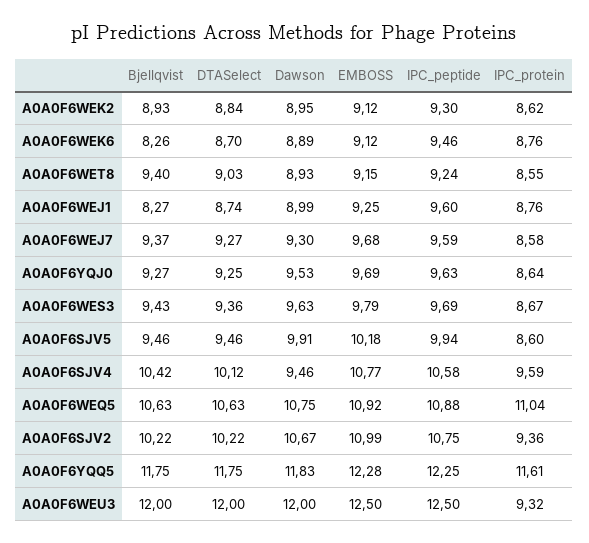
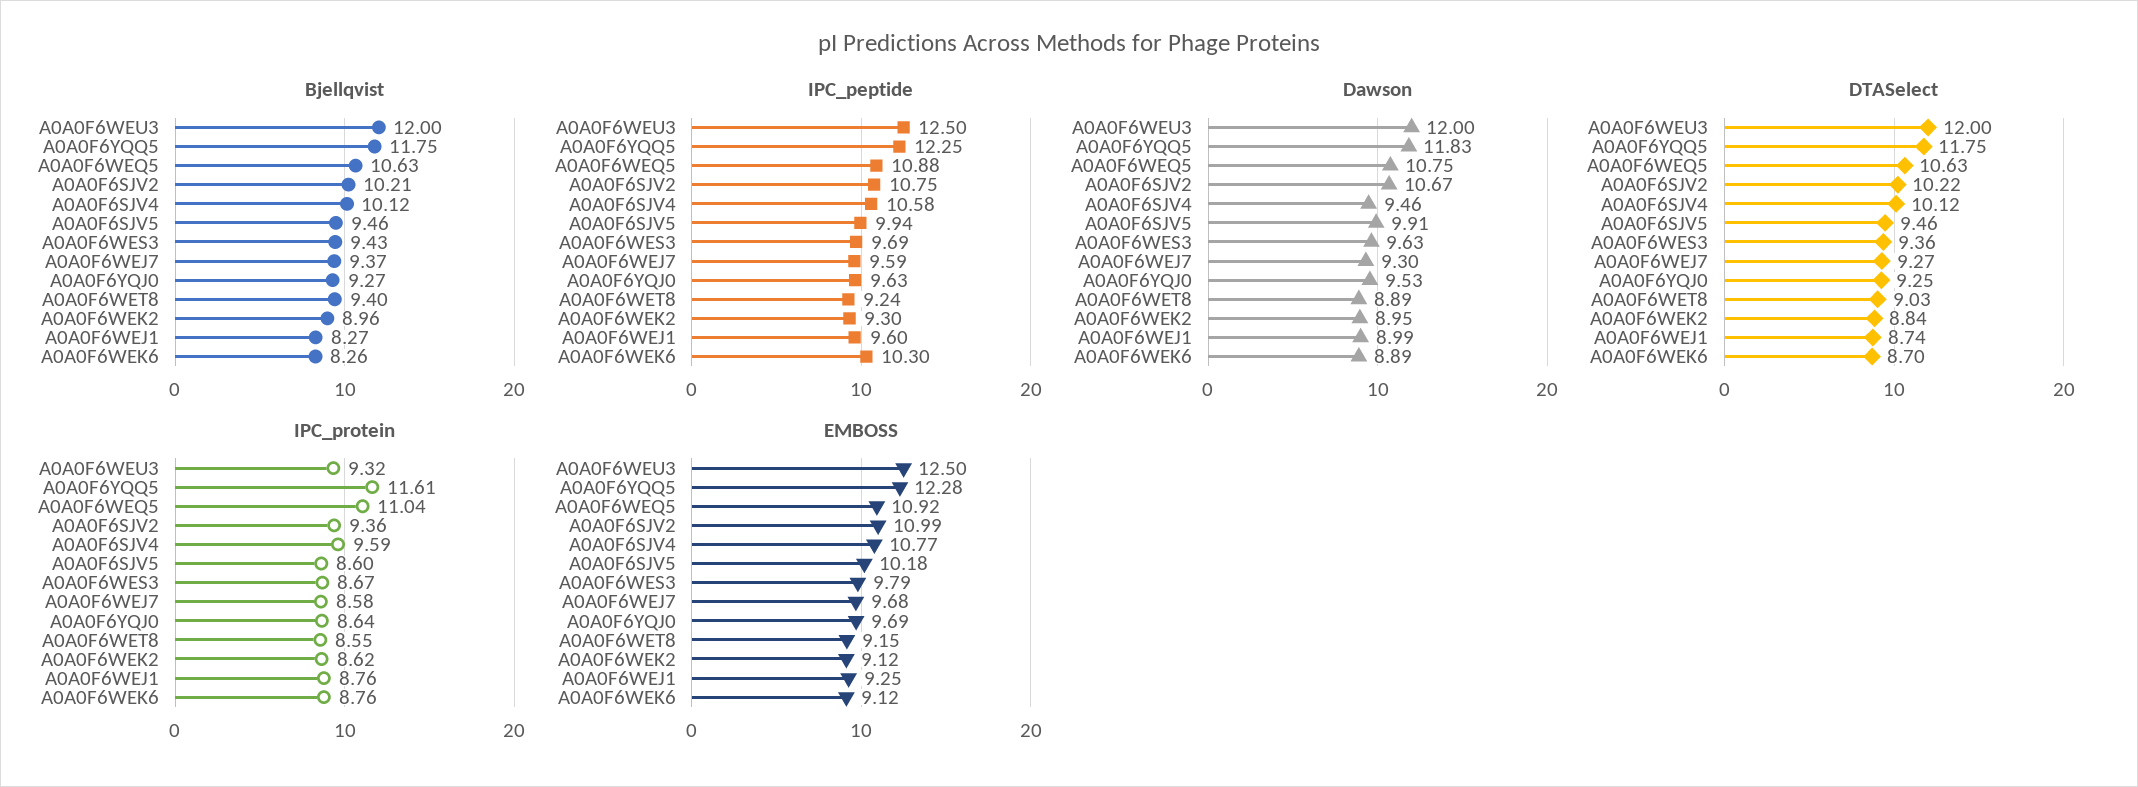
  {
    "Bjellqvist": {
-     "A0A0F6WEK2": 8.93,
+     "A0A0F6WEK2": 8.96,
      "A0A0F6WEK6": 8.26,
      "A0A0F6WET8": 9.4,
      "A0A0F6WEJ1": 8.27,
      "A0A0F6WEJ7": 9.37,
      "A0A0F6YQJ0": 9.27,
      "A0A0F6WES3": 9.43,
      "A0A0F6SJV5": 9.46,
-     "A0A0F6SJV4": 10.42,
+     "A0A0F6SJV4": 10.12,
      "A0A0F6WEQ5": 10.63,
-     "A0A0F6SJV2": 10.22,
+     "A0A0F6SJV2": 10.21,
      "A0A0F6YQQ5": 11.75,
      "A0A0F6WEU3": 12
    },
    "DTASelect": {
      "A0A0F6WEK2": 8.84,
      "A0A0F6WEK6": 8.7,
      "A0A0F6WET8": 9.03,
      "A0A0F6WEJ1": 8.74,
      "A0A0F6WEJ7": 9.27,
      "A0A0F6YQJ0": 9.25,
      "A0A0F6WES3": 9.36,
      "A0A0F6SJV5": 9.46,
      "A0A0F6SJV4": 10.12,
      "A0A0F6WEQ5": 10.63,
      "A0A0F6SJV2": 10.22,
      "A0A0F6YQQ5": 11.75,
      "A0A0F6WEU3": 12
    },
    "Dawson": {
      "A0A0F6WEK2": 8.95,
      "A0A0F6WEK6": 8.89,
-     "A0A0F6WET8": 8.93,
+     "A0A0F6WET8": 8.89,
      "A0A0F6WEJ1": 8.99,
      "A0A0F6WEJ7": 9.3,
      "A0A0F6YQJ0": 9.53,
      "A0A0F6WES3": 9.63,
      "A0A0F6SJV5": 9.91,
      "A0A0F6SJV4": 9.46,
      "A0A0F6WEQ5": 10.75,
      "A0A0F6SJV2": 10.67,
      "A0A0F6YQQ5": 11.83,
      "A0A0F6WEU3": 12
    },
    "EMBOSS": {
      "A0A0F6WEK2": 9.12,
      "A0A0F6WEK6": 9.12,
      "A0A0F6WET8": 9.15,
      "A0A0F6WEJ1": 9.25,
      "A0A0F6WEJ7": 9.68,
      "A0A0F6YQJ0": 9.69,
      "A0A0F6WES3": 9.79,
      "A0A0F6SJV5": 10.18,
      "A0A0F6SJV4": 10.77,
      "A0A0F6WEQ5": 10.92,
      "A0A0F6SJV2": 10.99,
      "A0A0F6YQQ5": 12.28,
      "A0A0F6WEU3": 12.5
    },
    "IPC_peptide": {
      "A0A0F6WEK2": 9.3,
-     "A0A0F6WEK6": 9.46,
+     "A0A0F6WEK6": 10.3,
      "A0A0F6WET8": 9.24,
      "A0A0F6WEJ1": 9.6,
      "A0A0F6WEJ7": 9.59,
      "A0A0F6YQJ0": 9.63,
      "A0A0F6WES3": 9.69,
      "A0A0F6SJV5": 9.94,
      "A0A0F6SJV4": 10.58,
      "A0A0F6WEQ5": 10.88,
      "A0A0F6SJV2": 10.75,
      "A0A0F6YQQ5": 12.25,
      "A0A0F6WEU3": 12.5
    },
    "IPC_protein": {
      "A0A0F6WEK2": 8.62,
      "A0A0F6WEK6": 8.76,
      "A0A0F6WET8": 8.55,
      "A0A0F6WEJ1": 8.76,
      "A0A0F6WEJ7": 8.58,
      "A0A0F6YQJ0": 8.64,
      "A0A0F6WES3": 8.67,
      "A0A0F6SJV5": 8.6,
      "A0A0F6SJV4": 9.59,
      "A0A0F6WEQ5": 11.04,
      "A0A0F6SJV2": 9.36,
      "A0A0F6YQQ5": 11.61,
      "A0A0F6WEU3": 9.32
    }
  }

